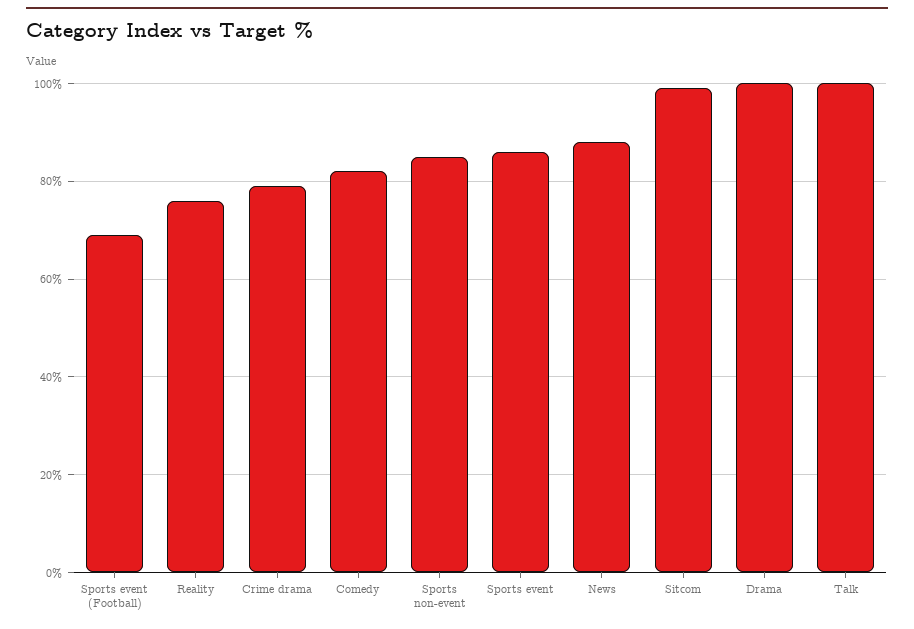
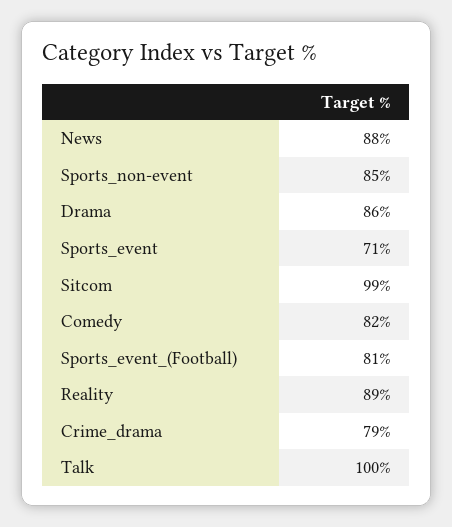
  {
-   "Sports event (Football)": 70,
+   "Sports event (Football)": 81,
-   "Reality": 75,
+   "Reality": 89,
    "Crime drama": 79,
    "Comedy": 82,
    "Sports non-event": 85,
-   "Sports event": 85,
+   "Sports event": 71,
    "News": 88,
    "Sitcom": 99,
-   "Drama": 100,
+   "Drama": 86,
    "Talk": 100
  }

